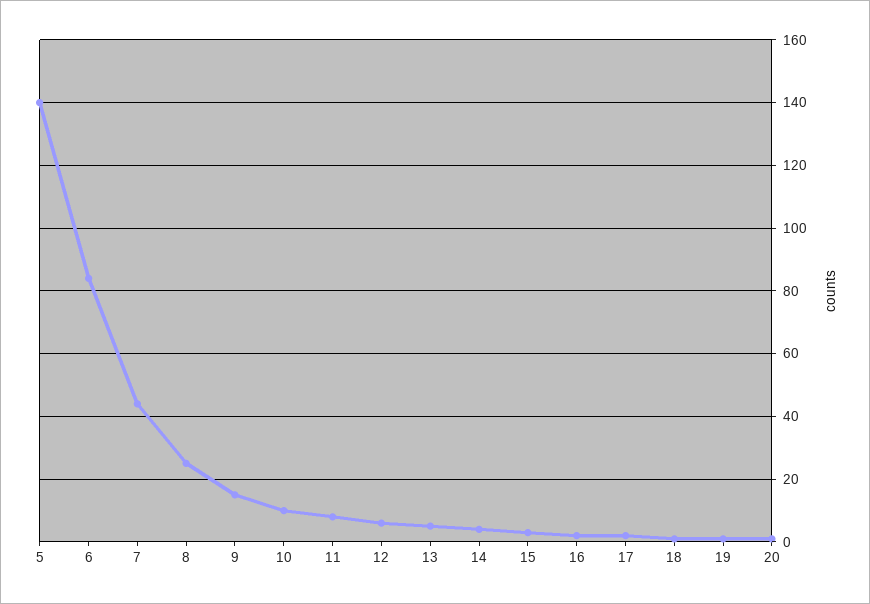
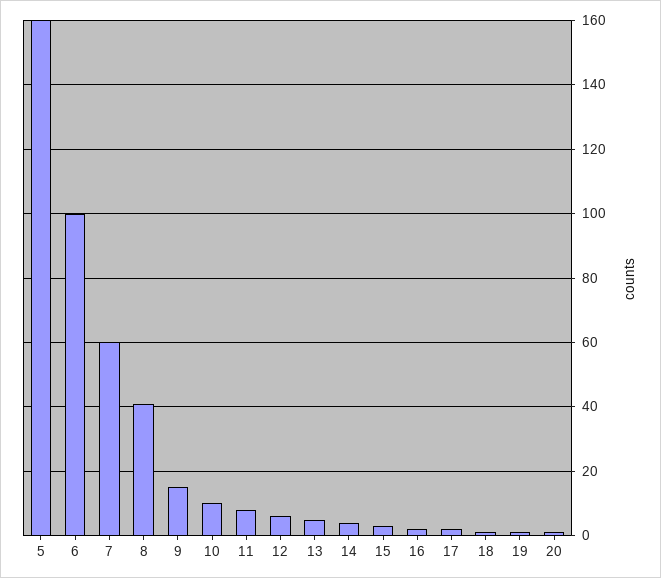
  {
-   "5": 140,
+   "5": 160,
-   "6": 85,
+   "6": 100,
-   "7": 45,
+   "7": 60,
-   "8": 25,
+   "8": 40,
    "9": 15,
    "10": 10,
    "11": 10,
    "12": 5,
    "13": 5,
    "14": 5,
    "15": 5,
    "16": 0,
    "17": 0,
    "18": 0,
    "19": 0,
    "20": 0
  }

